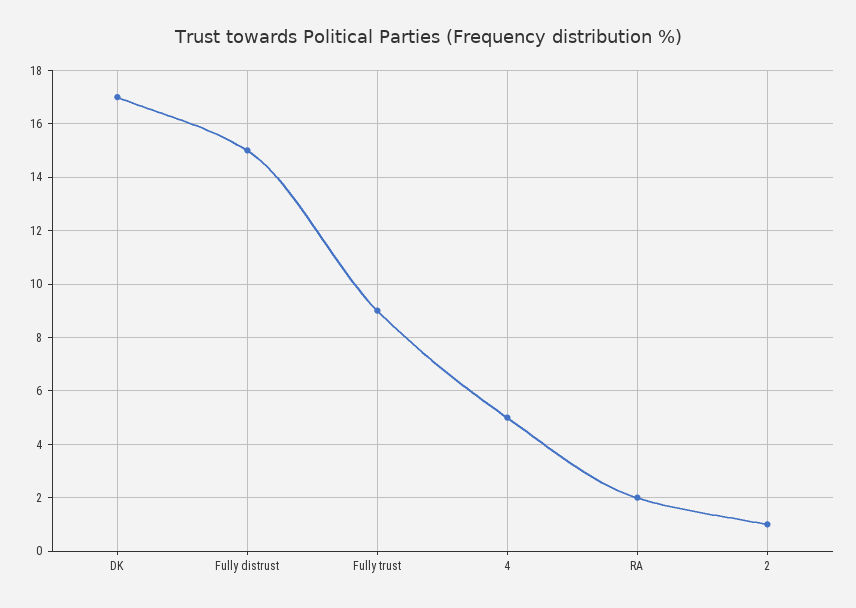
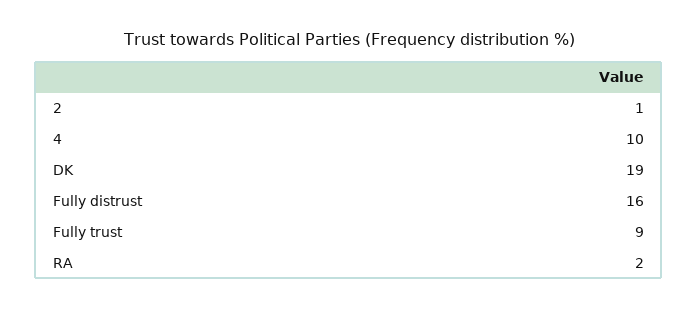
  {
-   "DK": 17,
+   "DK": 19,
-   "Fully distrust": 15,
+   "Fully distrust": 16,
    "Fully trust": 9,
-   "4": 5,
+   "4": 10,
    "RA": 2,
    "2": 1
  }

